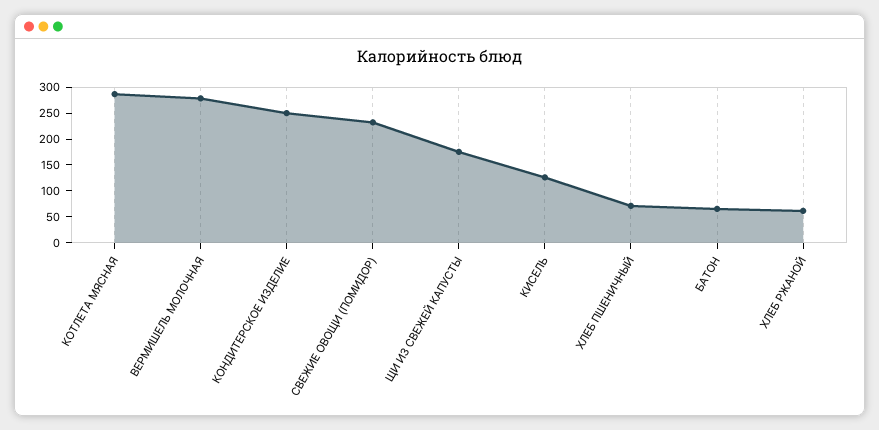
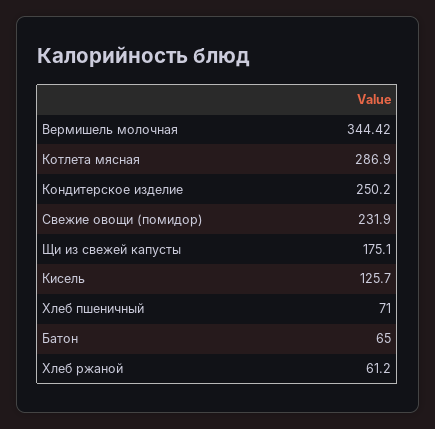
  {
    "КОТЛЕТА МЯСНАЯ": 286.9,
-   "ВЕРМИШЕЛЬ МОЛОЧНАЯ": 275,
+   "ВЕРМИШЕЛЬ МОЛОЧНАЯ": 344.42,
    "КОНДИТЕРСКОЕ ИЗДЕЛИЕ": 250.2,
    "СВЕЖИЕ ОВОЩИ (ПОМИДОР)": 231.9,
    "ЩИ ИЗ СВЕЖЕЙ КАПУСТЫ": 175.1,
    "КИСЕЛЬ": 125.7,
    "ХЛЕБ ПШЕНИЧНЫЙ": 71,
    "БАТОН": 65,
    "ХЛЕБ РЖАНОЙ": 61.2
  }

